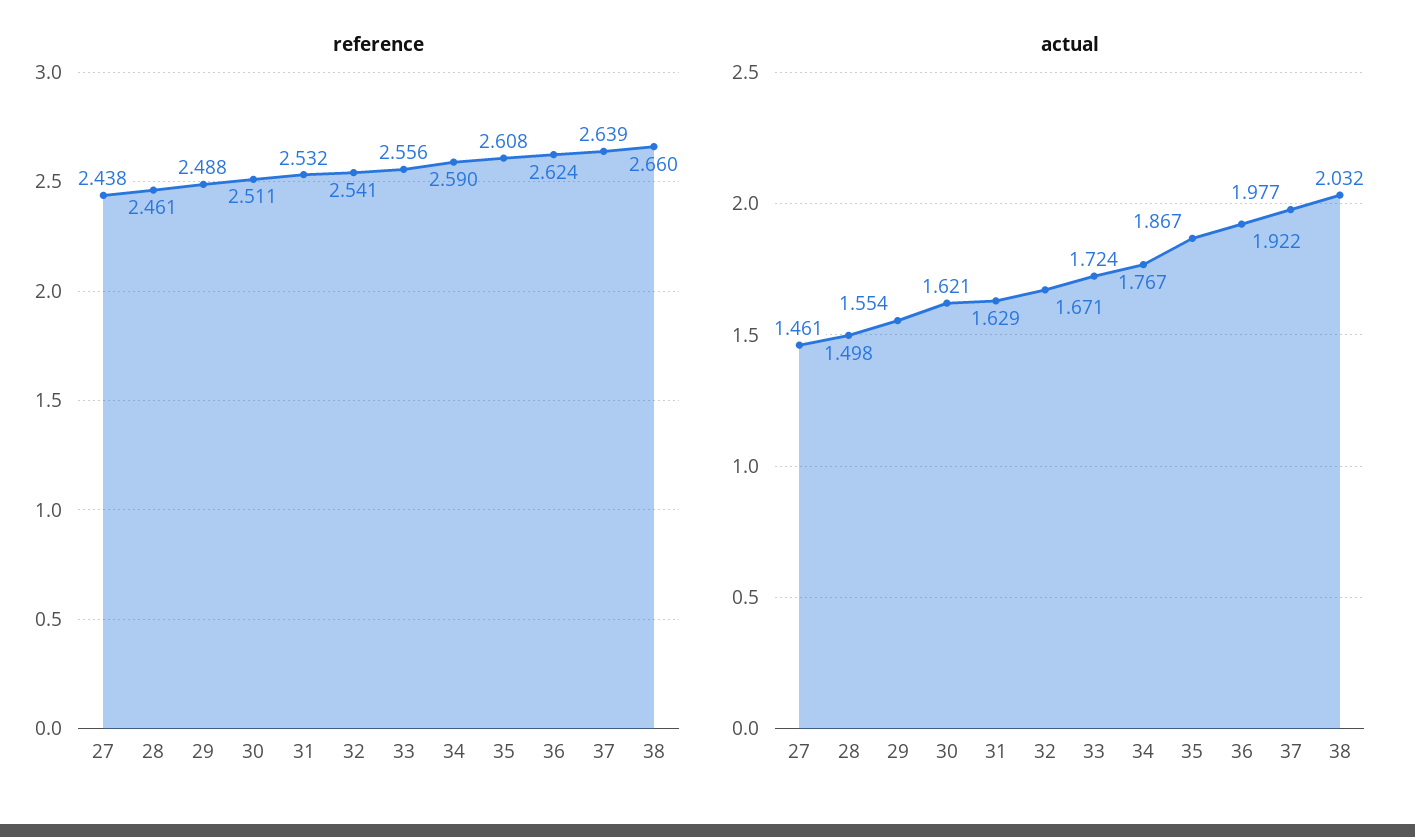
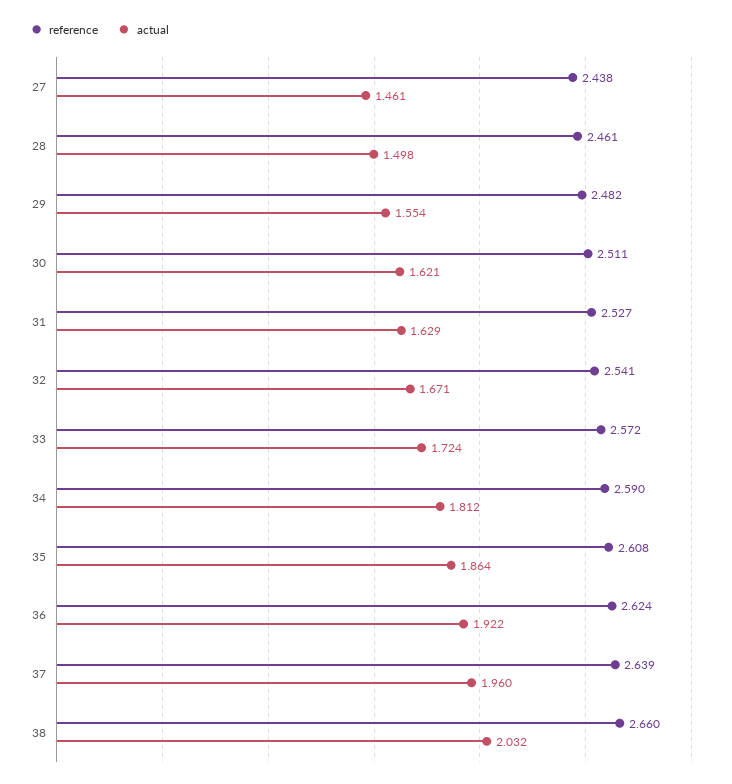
  {
    "reference": {
      "27": 2.438,
      "28": 2.461,
-     "29": 2.488,
+     "29": 2.482,
      "30": 2.511,
-     "31": 2.532,
+     "31": 2.527,
      "32": 2.541,
-     "33": 2.556,
+     "33": 2.572,
      "34": 2.59,
      "35": 2.608,
      "36": 2.624,
      "37": 2.639,
      "38": 2.66
    },
    "actual": {
      "27": 1.461,
      "28": 1.498,
      "29": 1.554,
      "30": 1.621,
      "31": 1.629,
      "32": 1.671,
      "33": 1.724,
-     "34": 1.767,
+     "34": 1.812,
-     "35": 1.867,
+     "35": 1.864,
      "36": 1.922,
-     "37": 1.977,
+     "37": 1.96,
      "38": 2.032
    }
  }

